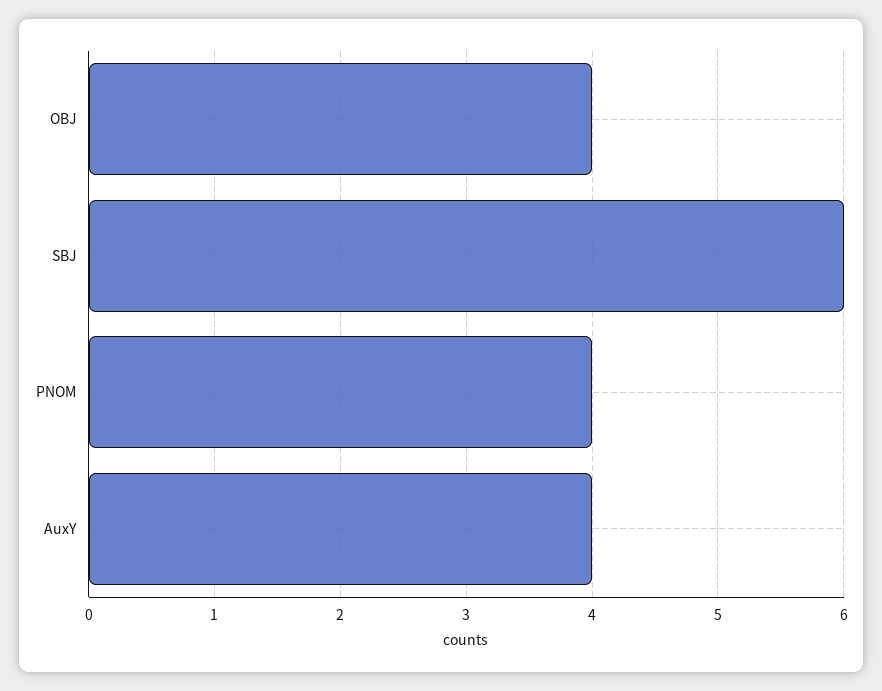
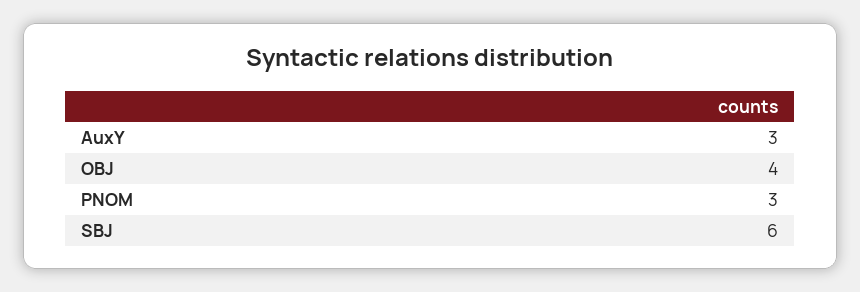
  {
    "OBJ": 4,
    "SBJ": 6,
-   "PNOM": 4,
+   "PNOM": 3,
-   "AuxY": 4
+   "AuxY": 3
  }

